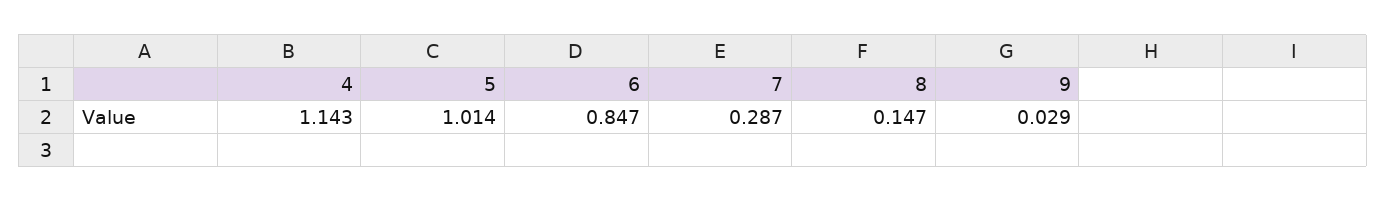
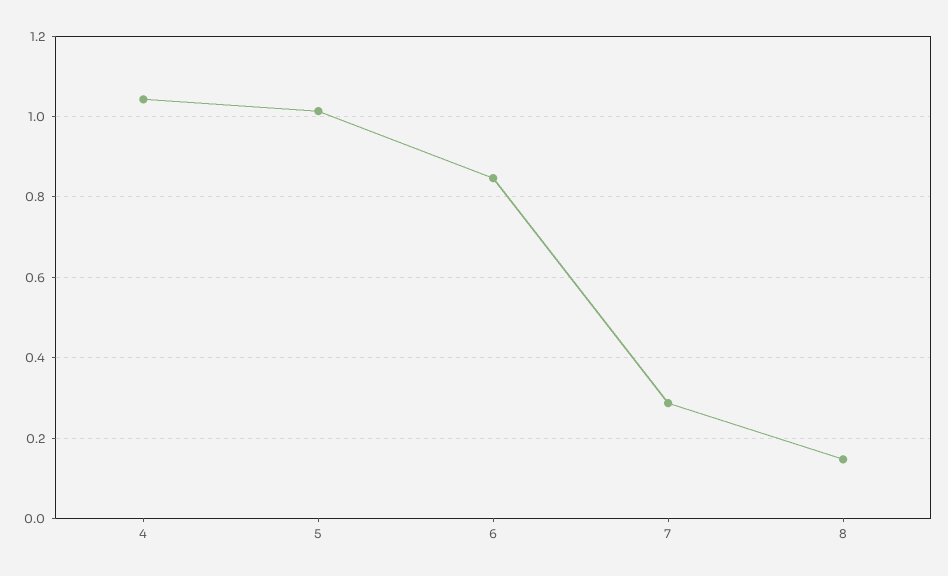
  {
-   "4": 1.143,
+   "4": 1.04,
    "5": 1.014,
    "6": 0.847,
    "7": 0.287,
-   "8": 0.147,
+   "8": 0.147
-   "9": 0.029
  }

